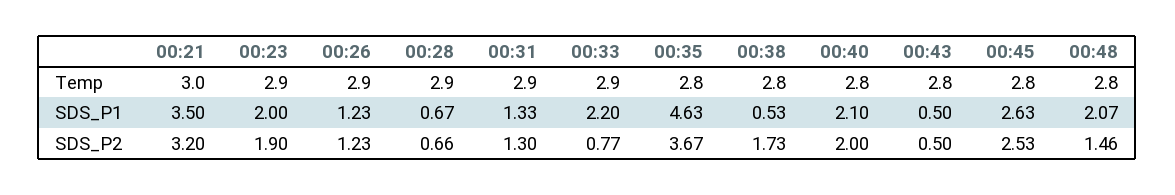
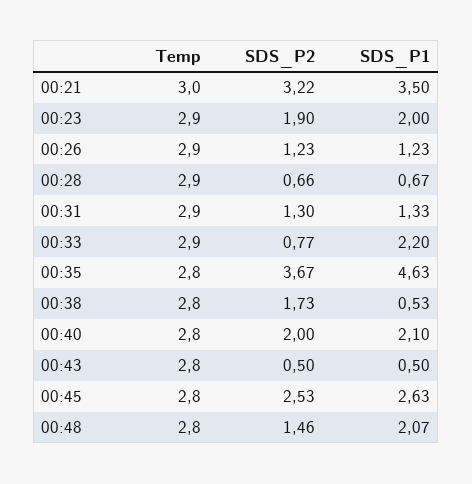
  {
    "00:21": {
      "Temp": 3,
      "SDS_P1": 3.5,
-     "SDS_P2": 3.2
+     "SDS_P2": 3.22
    },
    "00:23": {
      "Temp": 2.9,
      "SDS_P1": 2,
      "SDS_P2": 1.9
    },
    "00:26": {
      "Temp": 2.9,
      "SDS_P1": 1.23,
      "SDS_P2": 1.23
    },
    "00:28": {
      "Temp": 2.9,
      "SDS_P1": 0.67,
      "SDS_P2": 0.66
    },
    "00:31": {
      "Temp": 2.9,
      "SDS_P1": 1.33,
      "SDS_P2": 1.3
    },
    "00:33": {
      "Temp": 2.9,
      "SDS_P1": 2.2,
      "SDS_P2": 0.77
    },
    "00:35": {
      "Temp": 2.8,
      "SDS_P1": 4.63,
      "SDS_P2": 3.67
    },
    "00:38": {
      "Temp": 2.8,
      "SDS_P1": 0.53,
      "SDS_P2": 1.73
    },
    "00:40": {
      "Temp": 2.8,
      "SDS_P1": 2.1,
      "SDS_P2": 2
    },
    "00:43": {
      "Temp": 2.8,
      "SDS_P1": 0.5,
      "SDS_P2": 0.5
    },
    "00:45": {
      "Temp": 2.8,
      "SDS_P1": 2.63,
      "SDS_P2": 2.53
    },
    "00:48": {
      "Temp": 2.8,
      "SDS_P1": 2.07,
      "SDS_P2": 1.46
    }
  }

